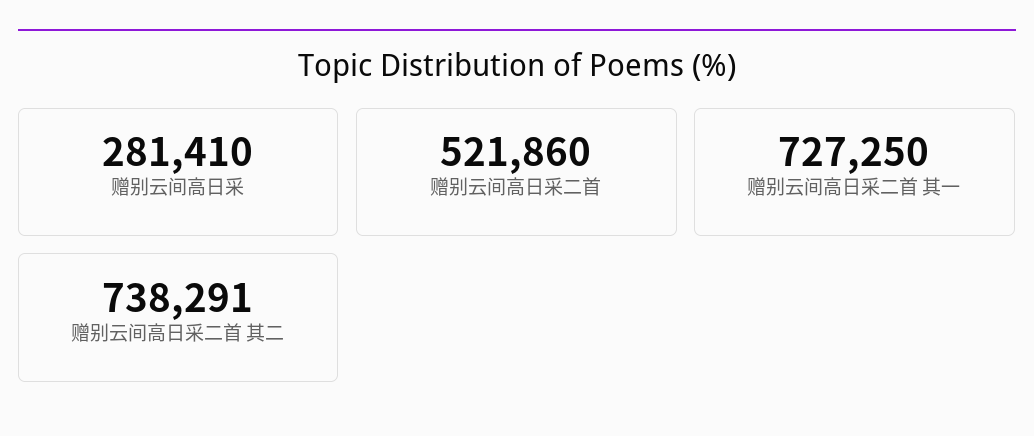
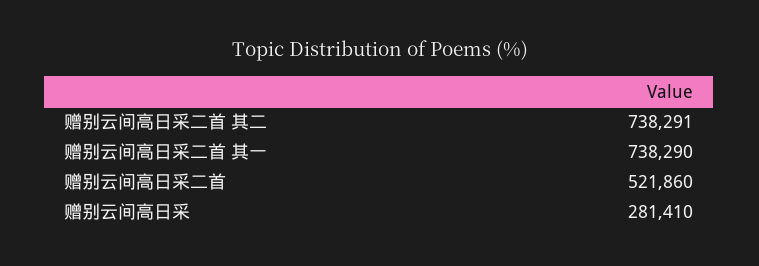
  {
    "赠别云间高日采": 281410,
    "赠别云间高日采二首": 521860,
-   "赠别云间高日采二首 其一": 727250,
+   "赠别云间高日采二首 其一": 738290,
    "赠别云间高日采二首 其二": 738291
  }

